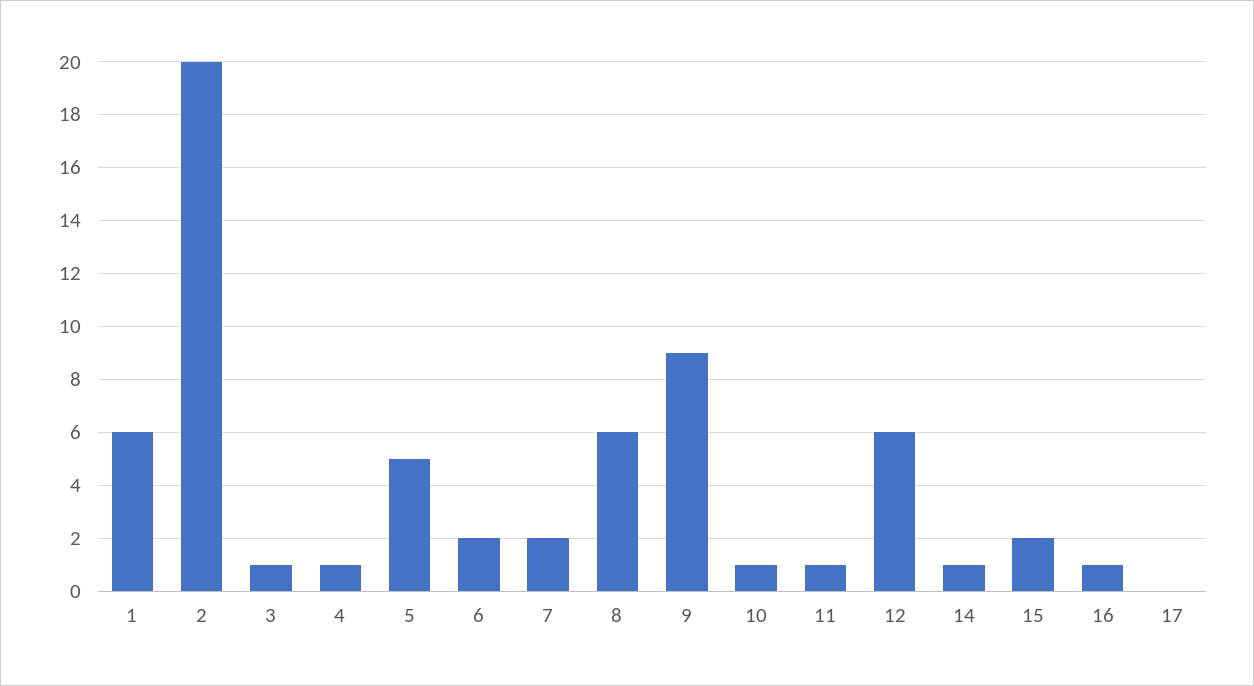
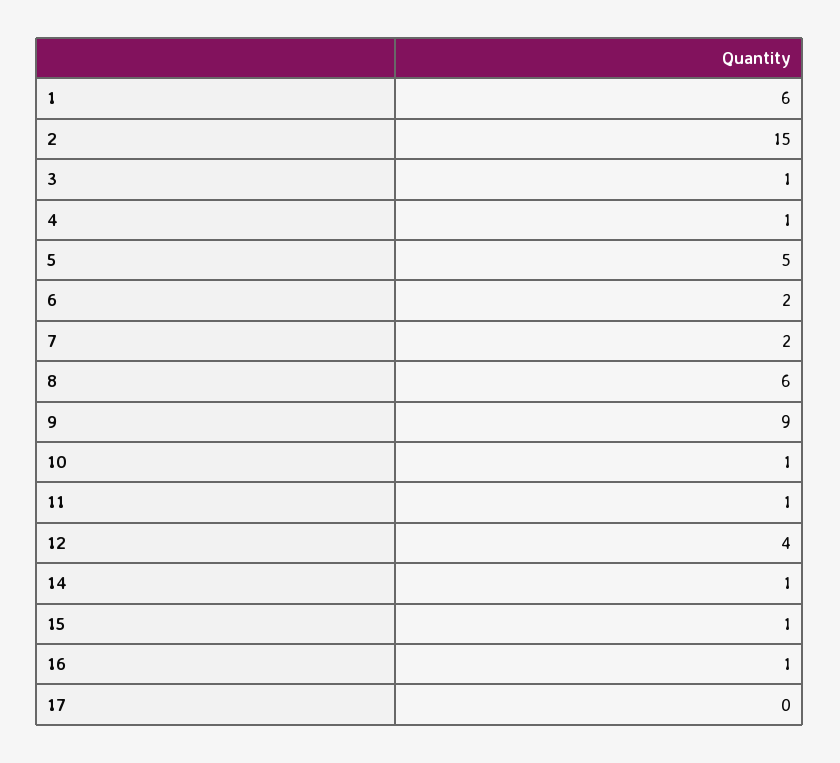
  {
    "1": 6,
-   "2": 20,
+   "2": 15,
    "3": 1,
    "4": 1,
    "5": 5,
    "6": 2,
    "7": 2,
    "8": 6,
    "9": 9,
    "10": 1,
    "11": 1,
-   "12": 6,
+   "12": 4,
    "14": 1,
-   "15": 2,
+   "15": 1,
    "16": 1,
    "17": 0
  }

